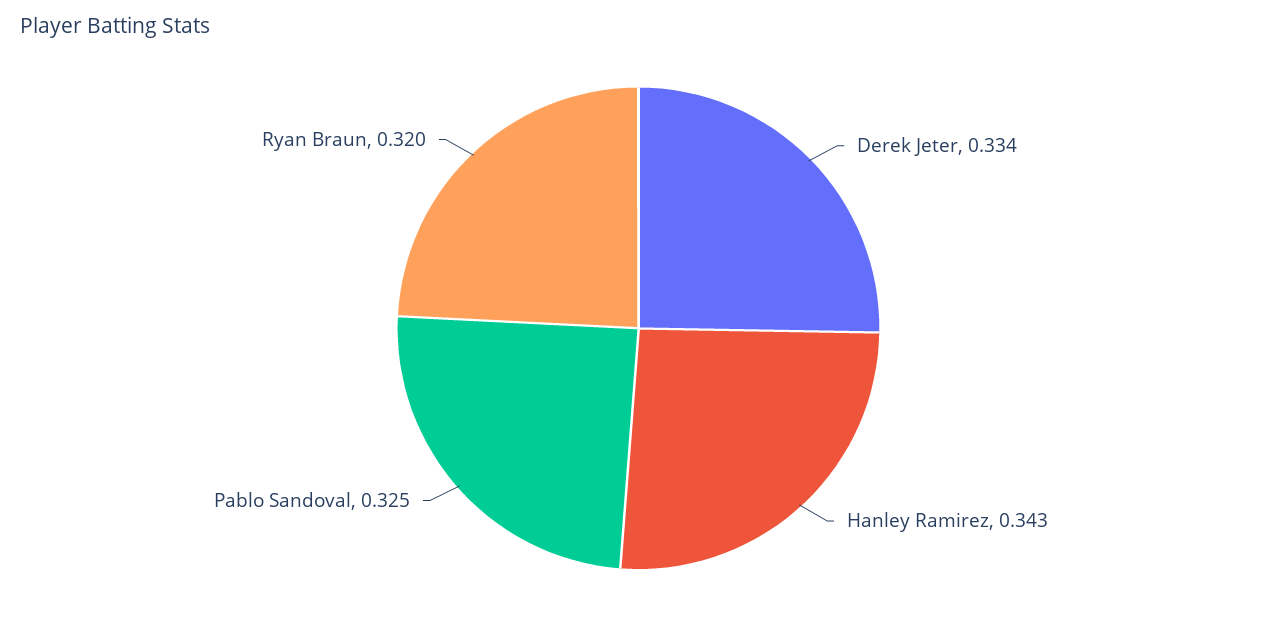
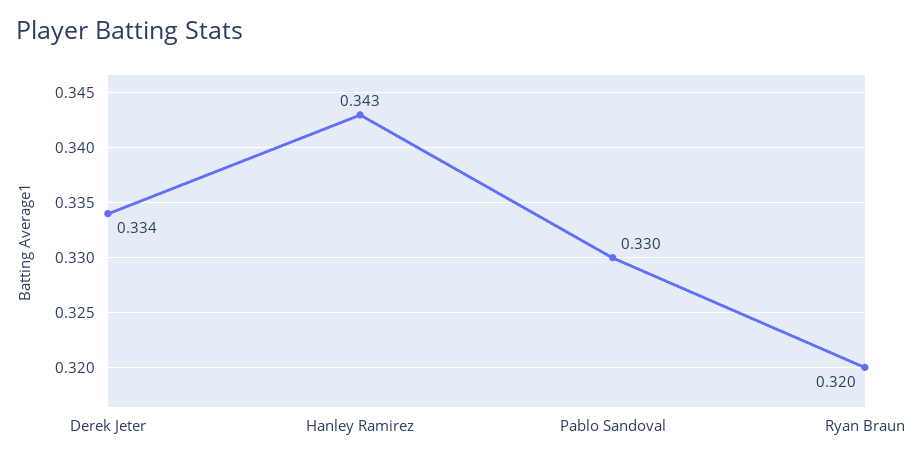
  {
    "Derek Jeter": 0.334,
    "Hanley Ramirez": 0.343,
-   "Pablo Sandoval": 0.325,
+   "Pablo Sandoval": 0.33,
    "Ryan Braun": 0.32
  }

